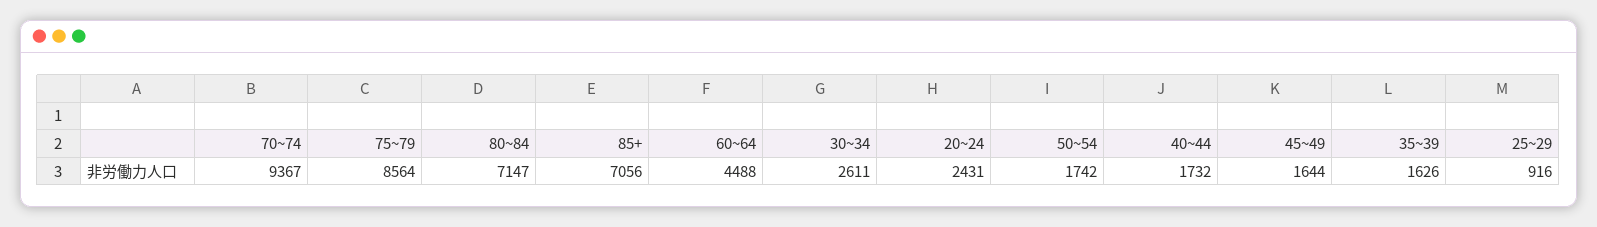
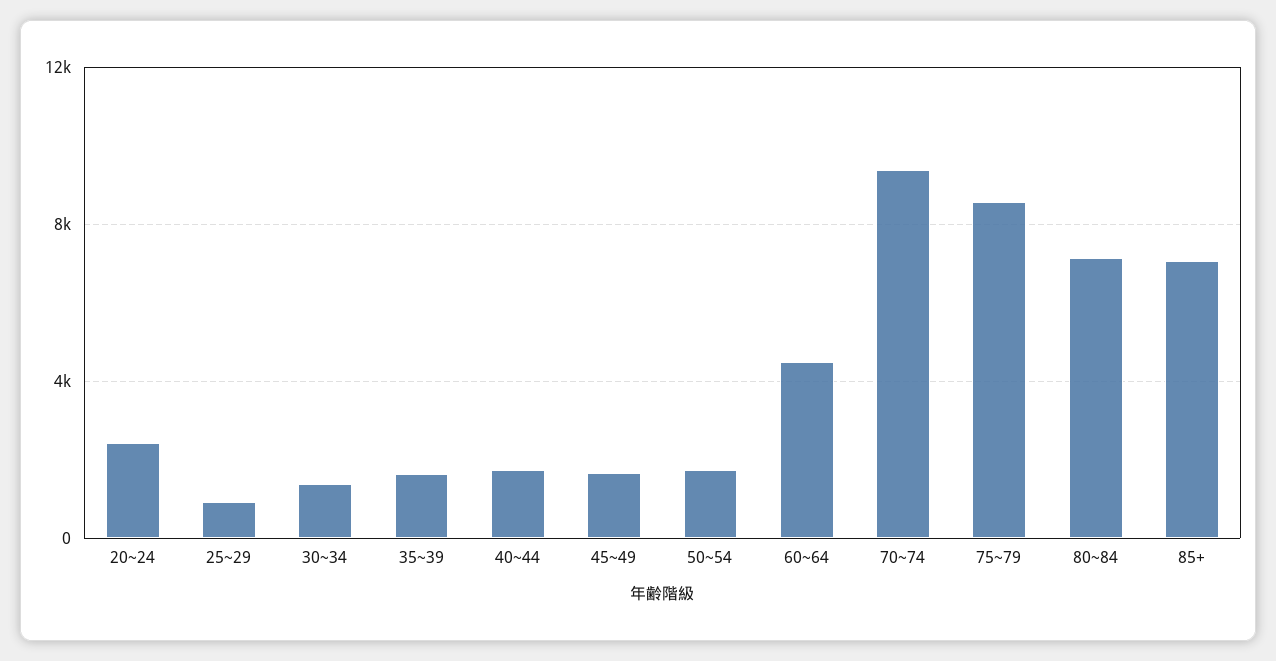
  {
    "70~74": 9367,
    "75~79": 8564,
    "80~84": 7147,
    "85+": 7056,
    "60~64": 4488,
-   "30~34": 2611,
+   "30~34": 1500,
    "20~24": 2431,
    "50~54": 1742,
    "40~44": 1732,
    "45~49": 1644,
    "35~39": 1626,
    "25~29": 916
  }

